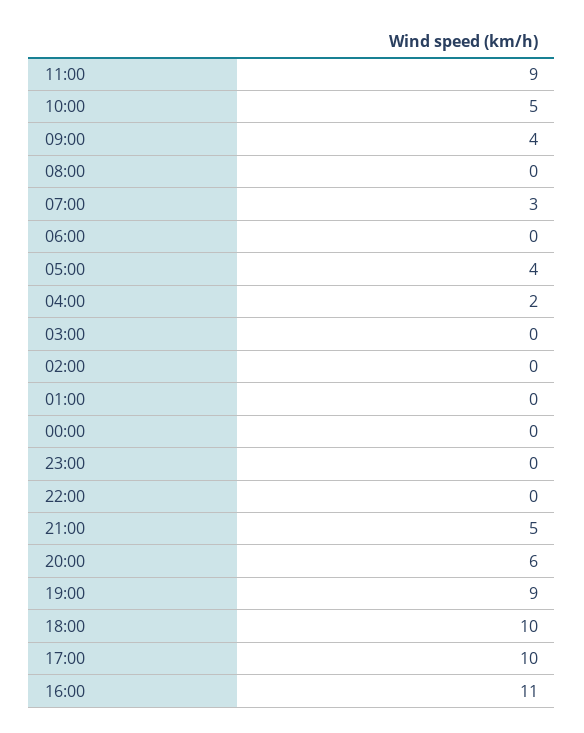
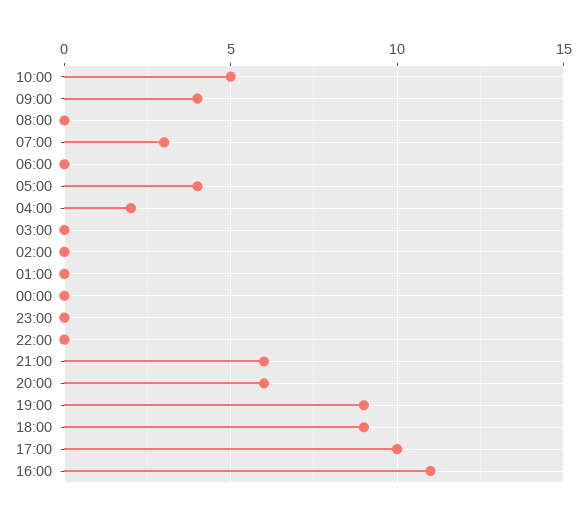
  {
-   "11:00": 9,
    "10:00": 5,
    "09:00": 4,
    "08:00": 0,
    "07:00": 3,
    "06:00": 0,
    "05:00": 4,
    "04:00": 2,
    "03:00": 0,
    "02:00": 0,
    "01:00": 0,
    "00:00": 0,
    "23:00": 0,
    "22:00": 0,
-   "21:00": 5,
+   "21:00": 6,
    "20:00": 6,
    "19:00": 9,
-   "18:00": 10,
+   "18:00": 9,
    "17:00": 10,
    "16:00": 11
  }

